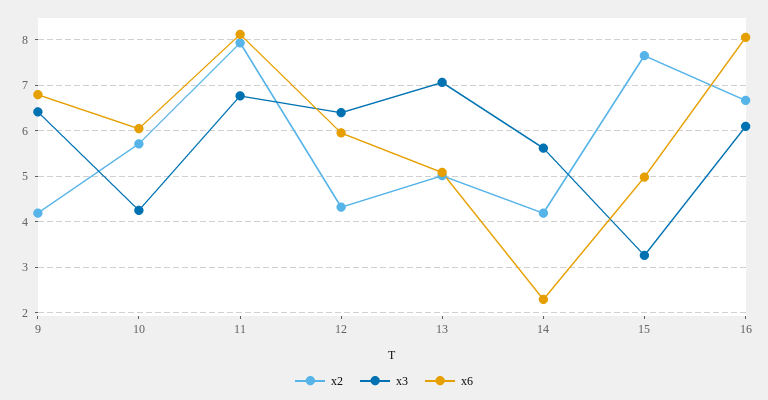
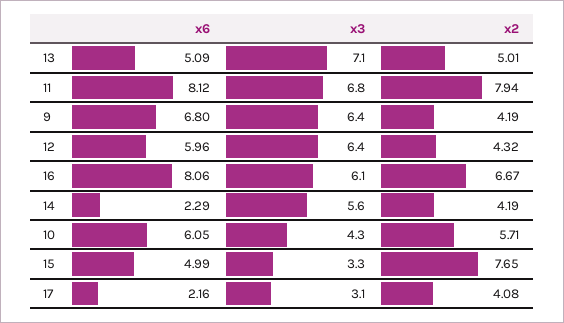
  {
    "x2": {
      "9": 4.19,
      "10": 5.71,
      "11": 7.94,
      "12": 4.32,
      "13": 5.01,
      "14": 4.19,
      "15": 7.65,
-     "16": 6.67
+     "16": 6.67,
+     "17": 4.08
    },
    "x3": {
      "9": 6.4,
      "10": 4.3,
      "11": 6.8,
      "12": 6.4,
      "13": 7.1,
      "14": 5.6,
      "15": 3.3,
-     "16": 6.1
+     "16": 6.1,
+     "17": 3.1
    },
    "x6": {
      "9": 6.8,
      "10": 6.05,
      "11": 8.12,
      "12": 5.96,
      "13": 5.09,
      "14": 2.29,
      "15": 4.99,
-     "16": 8.06
+     "16": 8.06,
+     "17": 2.16
    }
  }

